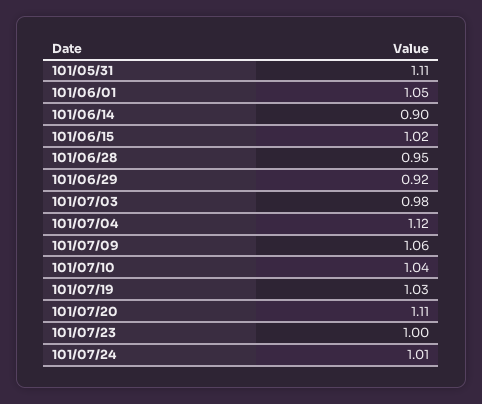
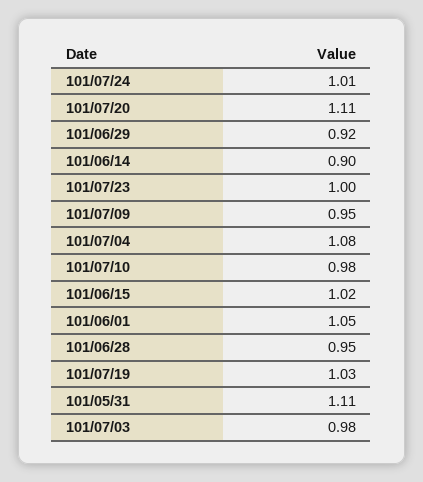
  {
    "101/05/31": 1.11,
    "101/06/01": 1.05,
    "101/06/14": 0.9,
    "101/06/15": 1.02,
    "101/06/28": 0.95,
    "101/06/29": 0.92,
    "101/07/03": 0.98,
-   "101/07/04": 1.12,
+   "101/07/04": 1.08,
-   "101/07/09": 1.06,
+   "101/07/09": 0.95,
-   "101/07/10": 1.04,
+   "101/07/10": 0.98,
    "101/07/19": 1.03,
    "101/07/20": 1.11,
    "101/07/23": 1,
    "101/07/24": 1.01
  }

